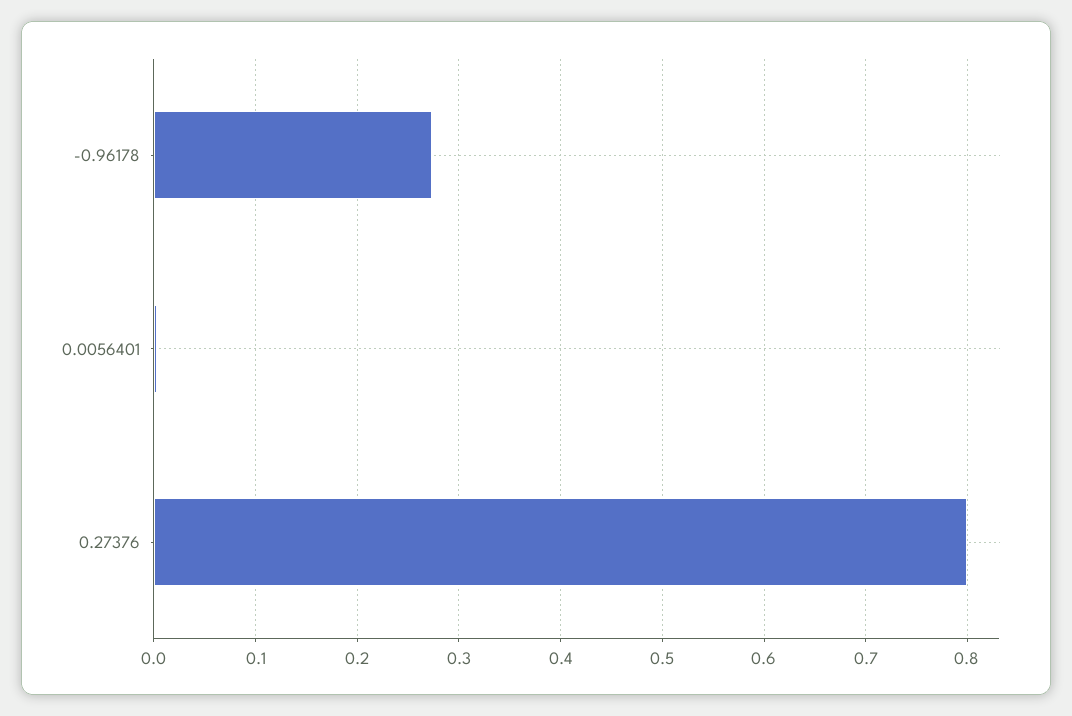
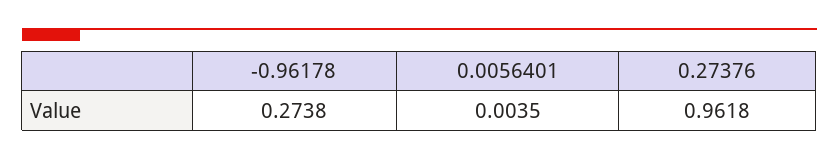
  {
    "-0.96178": 0.2738,
    "0.0056401": 0.0035,
-   "0.27376": 0.8
+   "0.27376": 0.9618
  }

